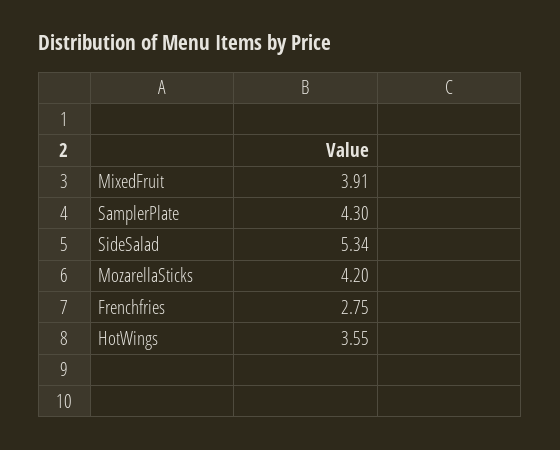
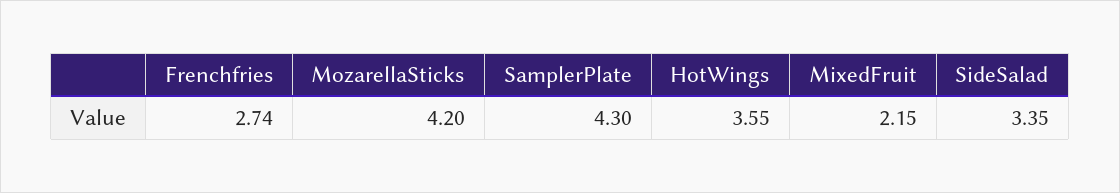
  {
-   "MixedFruit": 3.91,
+   "MixedFruit": 2.15,
    "SamplerPlate": 4.3,
-   "SideSalad": 5.34,
+   "SideSalad": 3.35,
    "MozarellaSticks": 4.2,
-   "Frenchfries": 2.75,
+   "Frenchfries": 2.74,
    "HotWings": 3.55
  }

